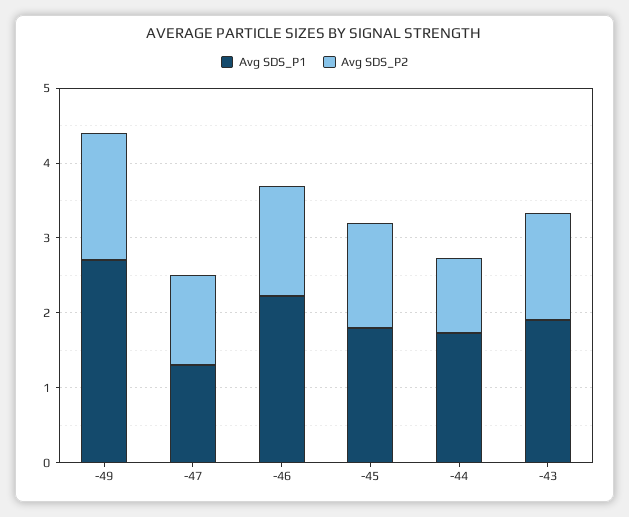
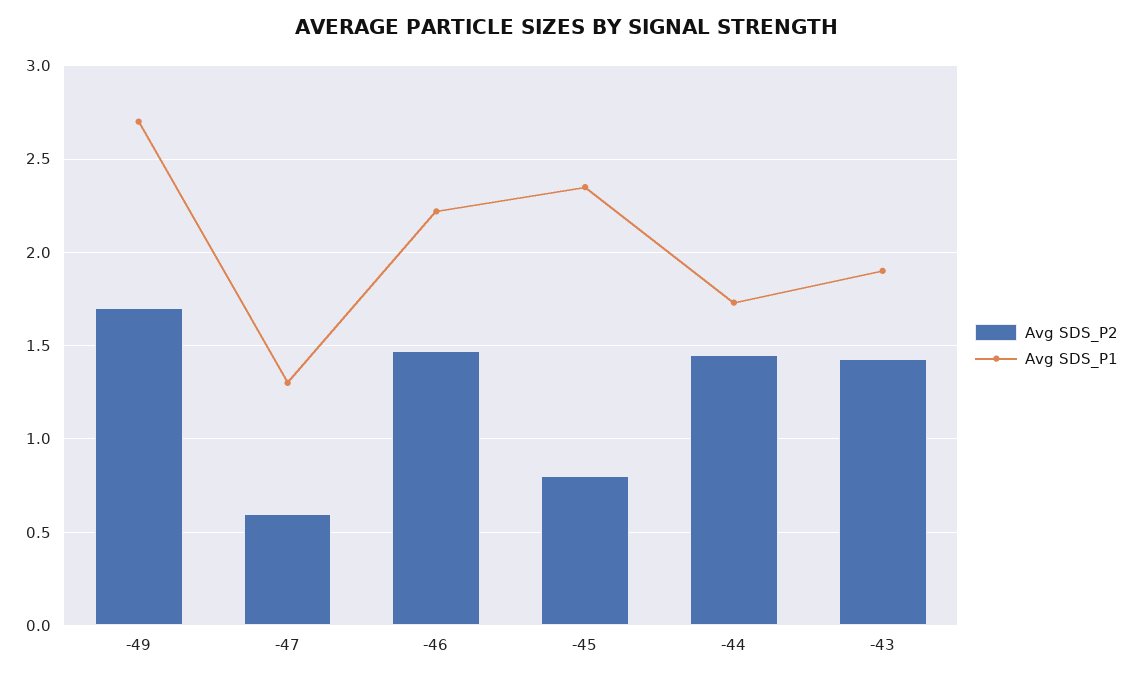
  {
    "Avg SDS_P1": {
      "-49": 2.7,
      "-47": 1.3,
      "-46": 2.2,
-     "-45": 1.8,
+     "-45": 2.35,
      "-44": 1.75,
      "-43": 1.9
    },
    "Avg SDS_P2": {
      "-49": 1.7,
-     "-47": 1.2,
+     "-47": 0.6,
      "-46": 1.45,
-     "-45": 1.4,
+     "-45": 0.8,
-     "-44": 1,
+     "-44": 1.45,
      "-43": 1.45
    }
  }

